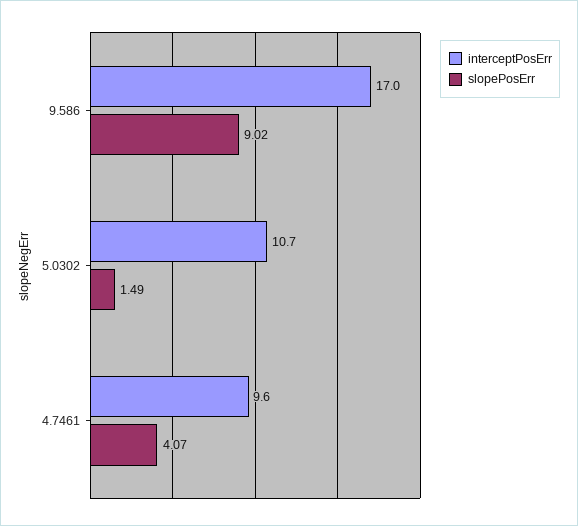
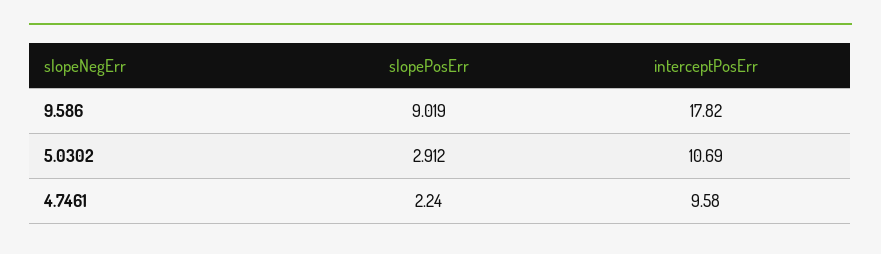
  {
    "interceptPosErr": {
-     "9.586": 17,
+     "9.586": 17.82,
      "5.0302": 10.69,
      "4.7461": 9.58
    },
    "slopePosErr": {
      "9.586": 9.019,
-     "5.0302": 1.49,
+     "5.0302": 2.912,
-     "4.7461": 4.07
+     "4.7461": 2.24
    }
  }

